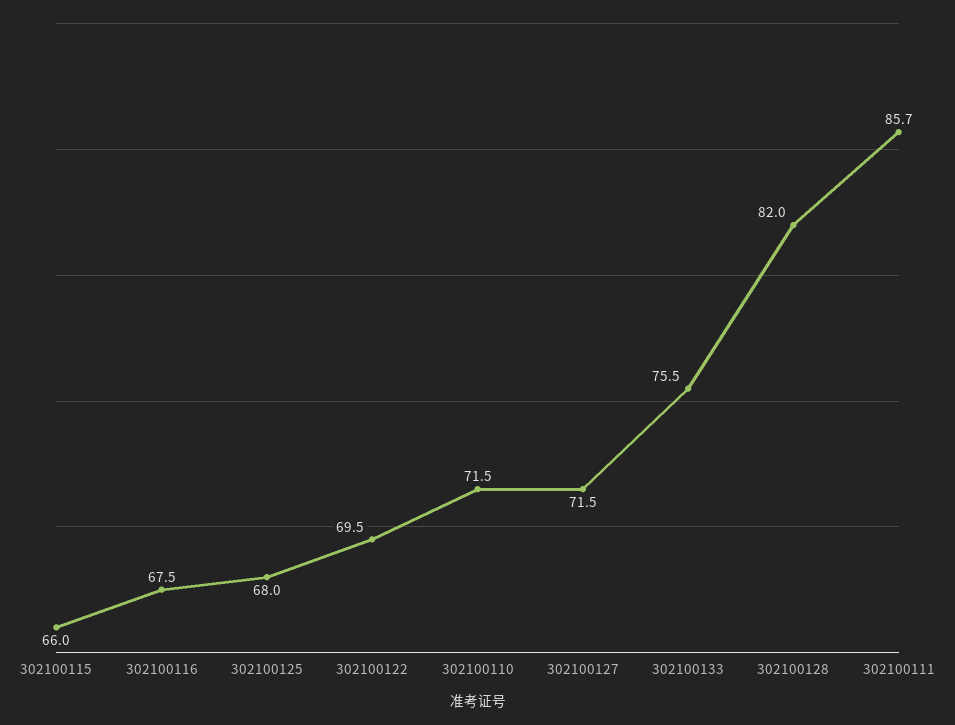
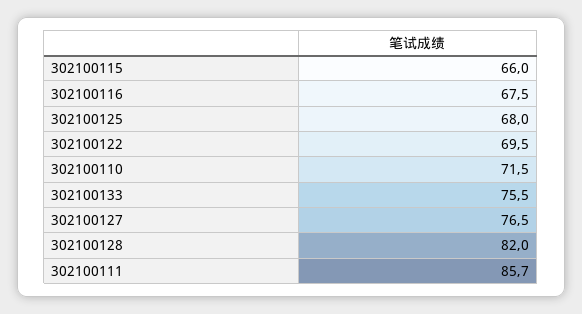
  {
    "302100115": 66,
    "302100116": 67.5,
    "302100125": 68,
    "302100122": 69.5,
    "302100110": 71.5,
-   "302100127": 71.5,
+   "302100127": 76.5,
    "302100133": 75.5,
    "302100128": 82,
    "302100111": 85.7
  }

